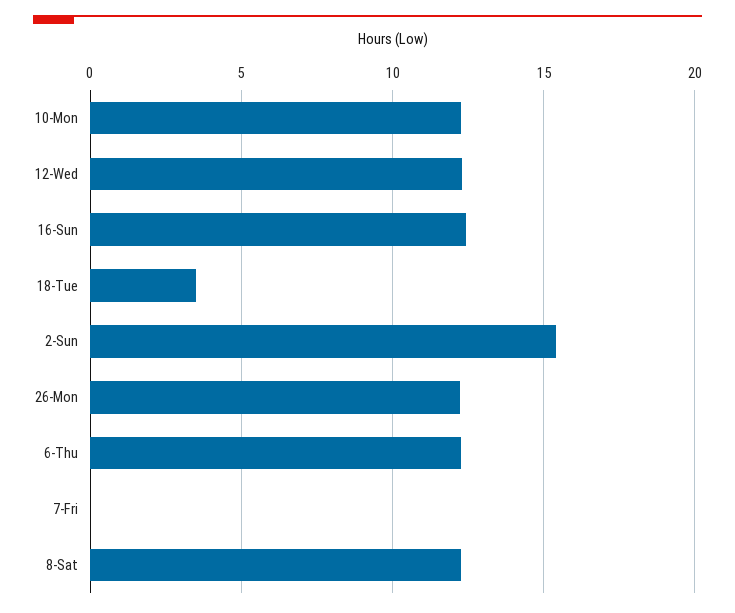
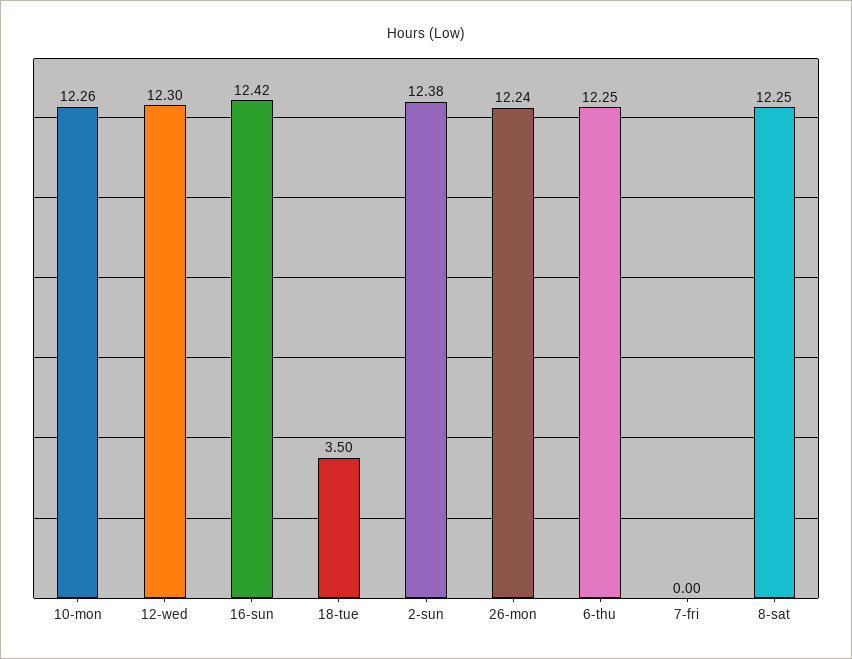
  {
    "10-Mon": 12.26,
    "12-Wed": 12.3,
    "16-Sun": 12.42,
    "18-Tue": 3.5,
-   "2-Sun": 15.5,
+   "2-Sun": 12.38,
    "26-Mon": 12.24,
    "6-Thu": 12.25,
    "7-Fri": 0,
    "8-Sat": 12.25
  }

